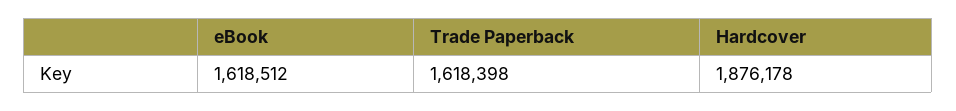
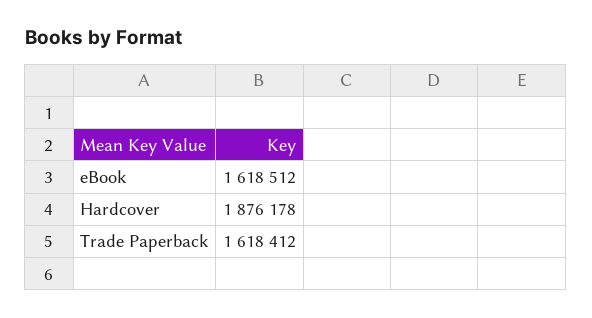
  {
    "eBook": 1618512,
-   "Trade Paperback": 1618398,
+   "Trade Paperback": 1618412,
    "Hardcover": 1876178
  }

